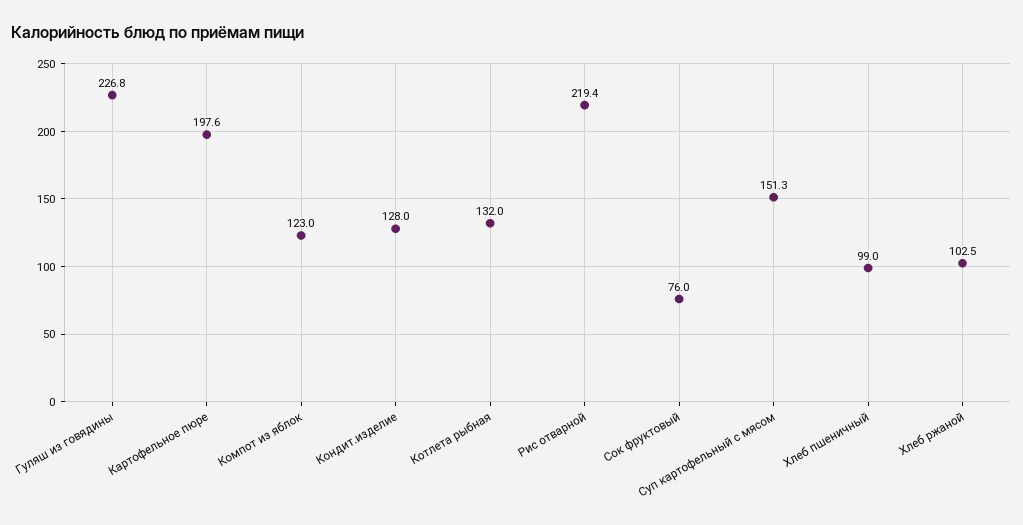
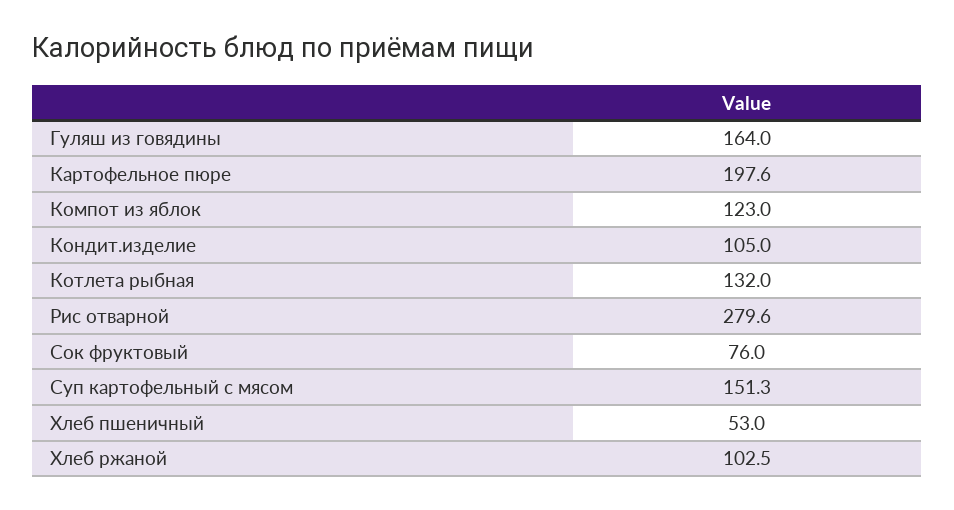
  {
-   "Гуляш из говядины": 226.8,
+   "Гуляш из говядины": 164,
    "Картофельное пюре": 197.6,
    "Компот из яблок": 123,
-   "Кондит.изделие": 128,
+   "Кондит.изделие": 105,
    "Котлета рыбная": 132,
-   "Рис отварной": 219.4,
+   "Рис отварной": 279.6,
    "Сок фруктовый": 76,
    "Суп картофельный с мясом": 151.3,
-   "Хлеб пшеничный": 99,
+   "Хлеб пшеничный": 53,
    "Хлеб ржаной": 102.5
  }

